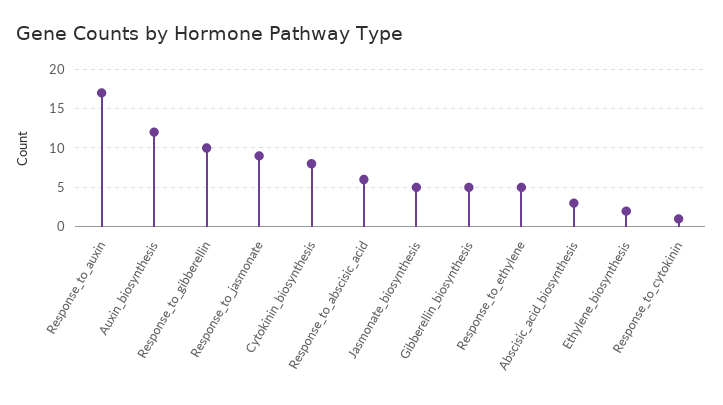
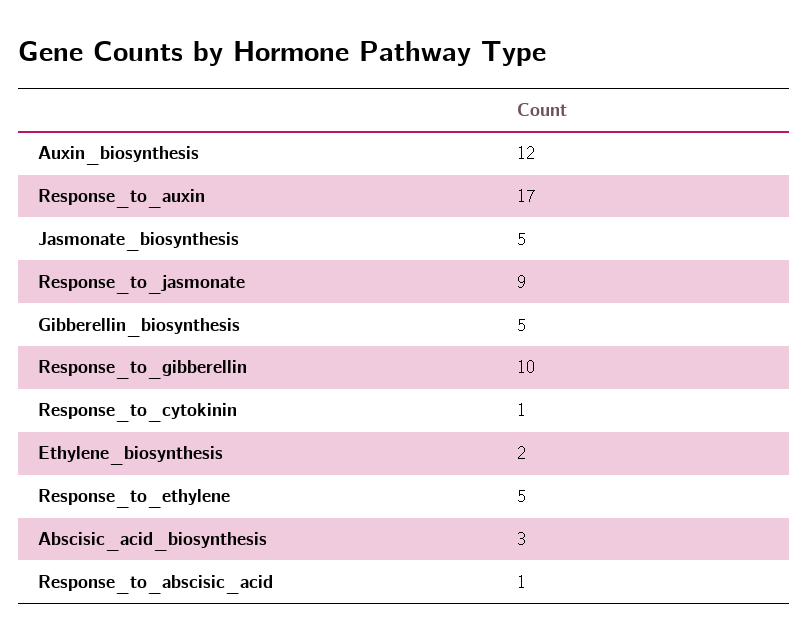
  {
    "Response_to_auxin": 17,
    "Auxin_biosynthesis": 12,
    "Response_to_gibberellin": 10,
    "Response_to_jasmonate": 9,
-   "Cytokinin_biosynthesis": 8,
-   "Response_to_abscisic_acid": 6,
+   "Response_to_abscisic_acid": 1,
    "Jasmonate_biosynthesis": 5,
    "Gibberellin_biosynthesis": 5,
    "Response_to_ethylene": 5,
    "Abscisic_acid_biosynthesis": 3,
    "Ethylene_biosynthesis": 2,
    "Response_to_cytokinin": 1
  }

